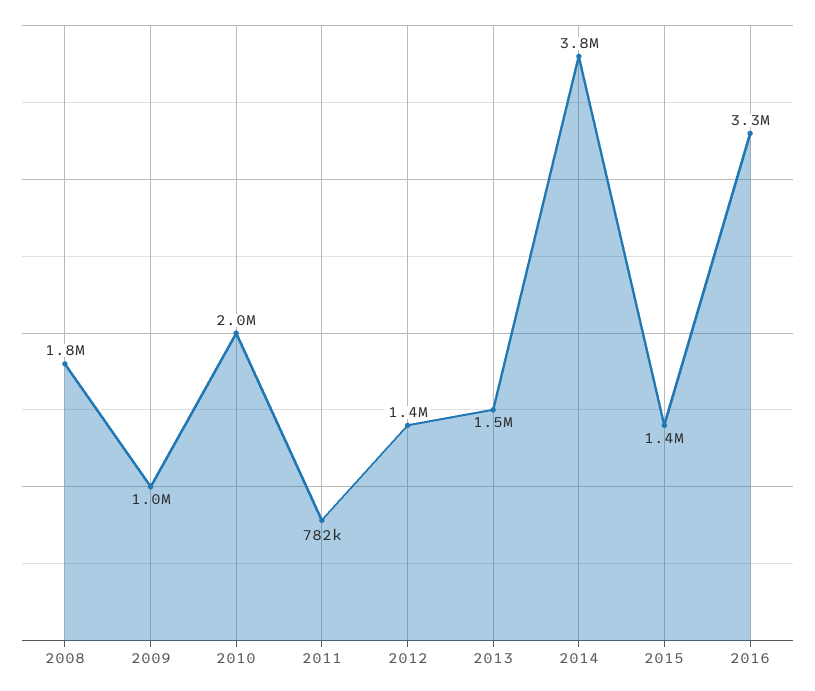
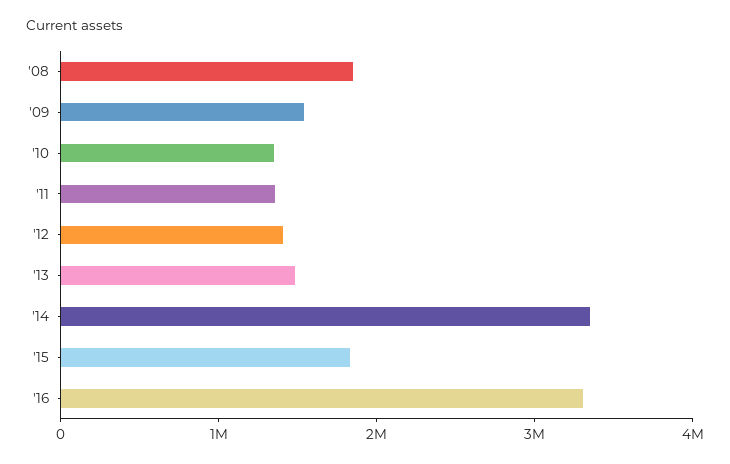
  {
    "2008": 1800000,
-   "2009": 1000000,
+   "2009": 1600000,
-   "2010": 2000000,
+   "2010": 1400000,
-   "2011": 782000,
+   "2011": 1400000,
    "2012": 1400000,
    "2013": 1500000,
-   "2014": 3800000,
+   "2014": 3400000,
-   "2015": 1400000,
+   "2015": 1800000,
    "2016": 3300000
  }

